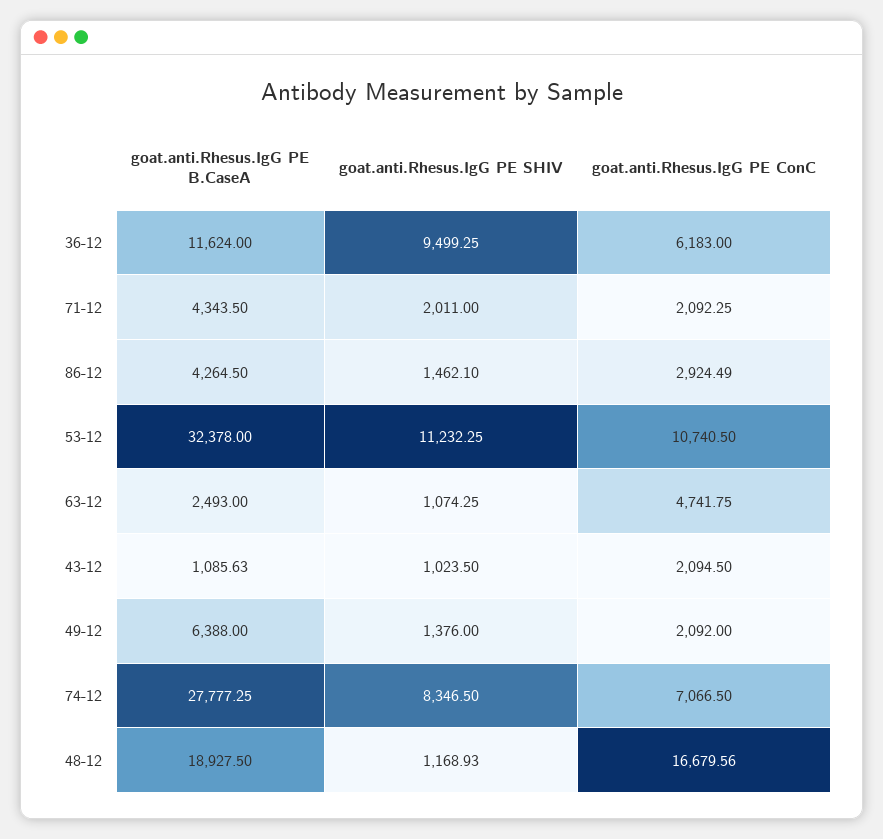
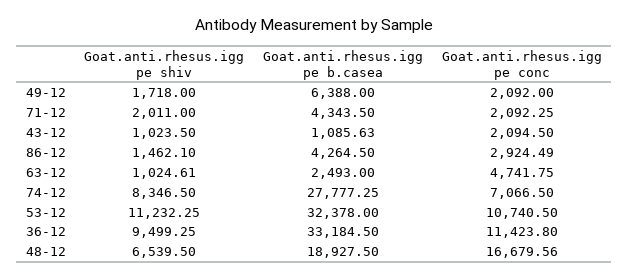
  {
    "goat.anti.Rhesus.IgG PE B.CaseA": {
-     "36-12": 11624,
+     "36-12": 33184.5,
      "71-12": 4343.5,
      "86-12": 4264.5,
      "53-12": 32378,
      "63-12": 2493,
      "43-12": 1085.63,
      "49-12": 6388,
      "74-12": 27777.25,
      "48-12": 18927.5
    },
    "goat.anti.Rhesus.IgG PE SHIV": {
      "36-12": 9499.25,
      "71-12": 2011,
      "86-12": 1462.1,
      "53-12": 11232.25,
-     "63-12": 1074.25,
+     "63-12": 1024.61,
      "43-12": 1023.5,
-     "49-12": 1376,
+     "49-12": 1718,
      "74-12": 8346.5,
-     "48-12": 1168.93
+     "48-12": 6539.5
    },
    "goat.anti.Rhesus.IgG PE ConC": {
-     "36-12": 6183,
+     "36-12": 11423.8,
      "71-12": 2092.25,
      "86-12": 2924.49,
      "53-12": 10740.5,
      "63-12": 4741.75,
      "43-12": 2094.5,
      "49-12": 2092,
      "74-12": 7066.5,
      "48-12": 16679.56
    }
  }

